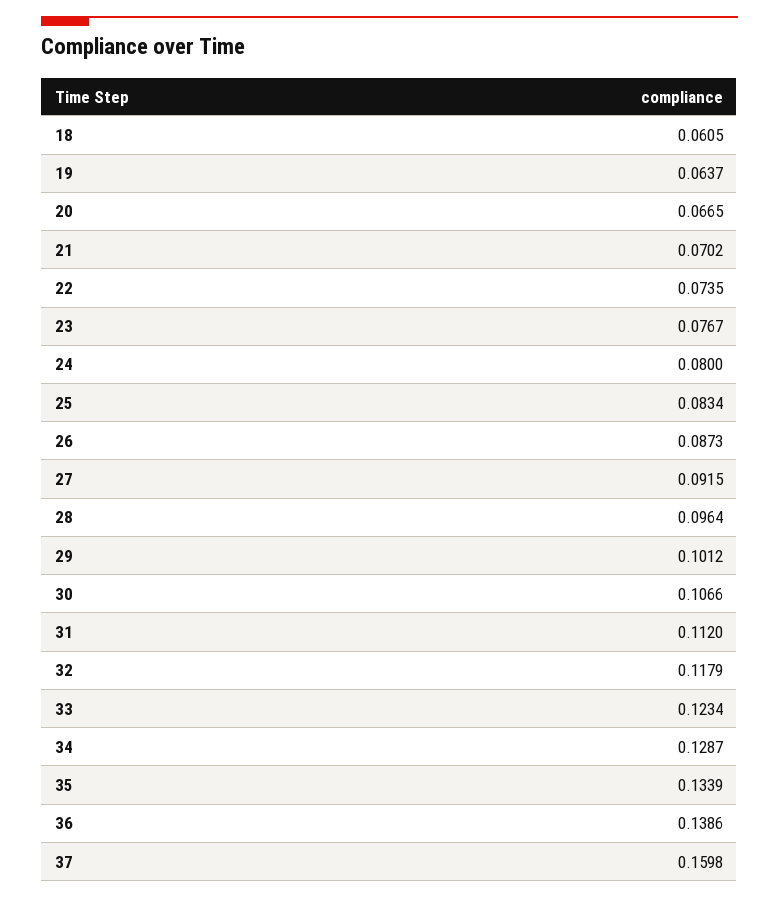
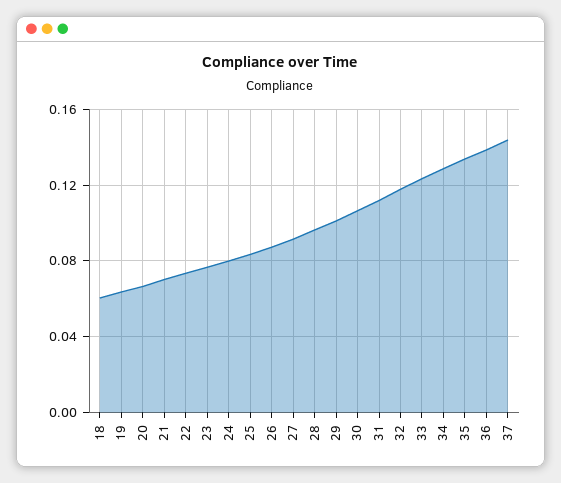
  {
    "18": 0.0605,
    "19": 0.0637,
    "20": 0.0665,
    "21": 0.0702,
    "22": 0.0735,
    "23": 0.0767,
    "24": 0.08,
    "25": 0.0834,
    "26": 0.0873,
    "27": 0.0915,
    "28": 0.0964,
    "29": 0.1012,
    "30": 0.1066,
    "31": 0.112,
    "32": 0.1179,
    "33": 0.1234,
    "34": 0.1287,
    "35": 0.1339,
    "36": 0.1386,
-   "37": 0.1598
+   "37": 0.145
  }

